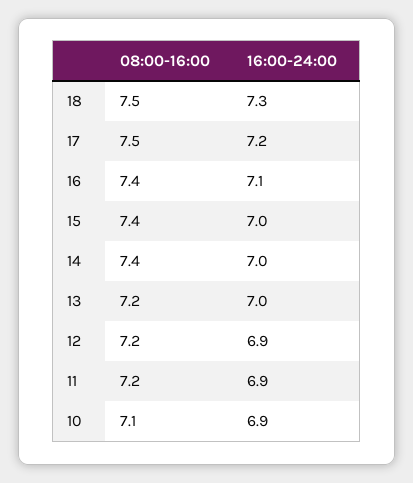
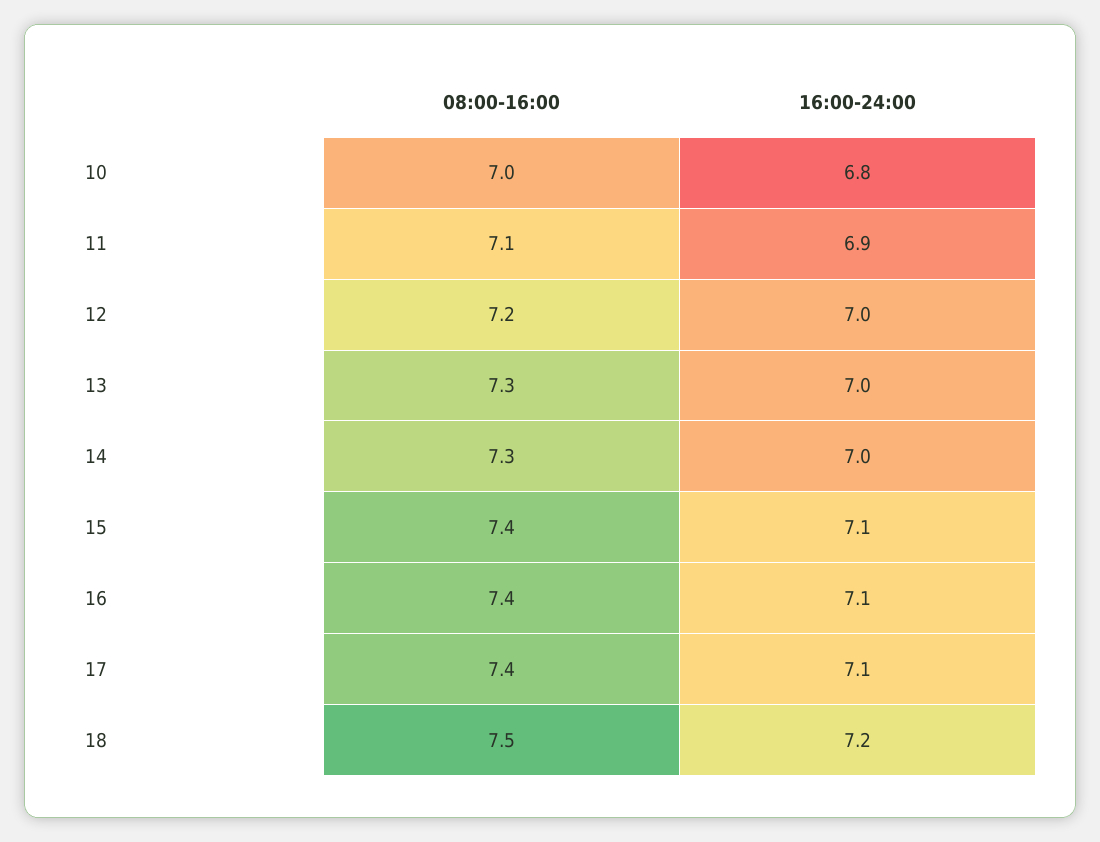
  {
    "08:00-16:00": {
      "18": 7.5,
-     "17": 7.5,
+     "17": 7.4,
      "16": 7.4,
      "15": 7.4,
-     "14": 7.4,
+     "14": 7.3,
-     "13": 7.2,
+     "13": 7.3,
      "12": 7.2,
-     "11": 7.2,
+     "11": 7.1,
-     "10": 7.1
+     "10": 7
    },
    "16:00-24:00": {
-     "18": 7.3,
+     "18": 7.2,
-     "17": 7.2,
+     "17": 7.1,
      "16": 7.1,
-     "15": 7,
+     "15": 7.1,
      "14": 7,
      "13": 7,
-     "12": 6.9,
+     "12": 7,
      "11": 6.9,
-     "10": 6.9
+     "10": 6.8
    }
  }

